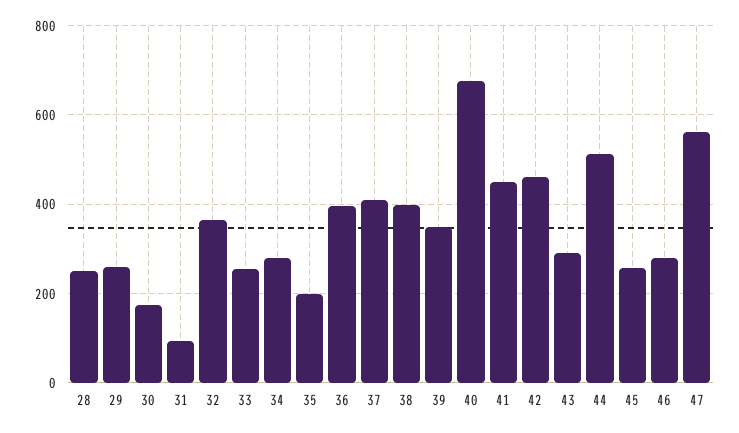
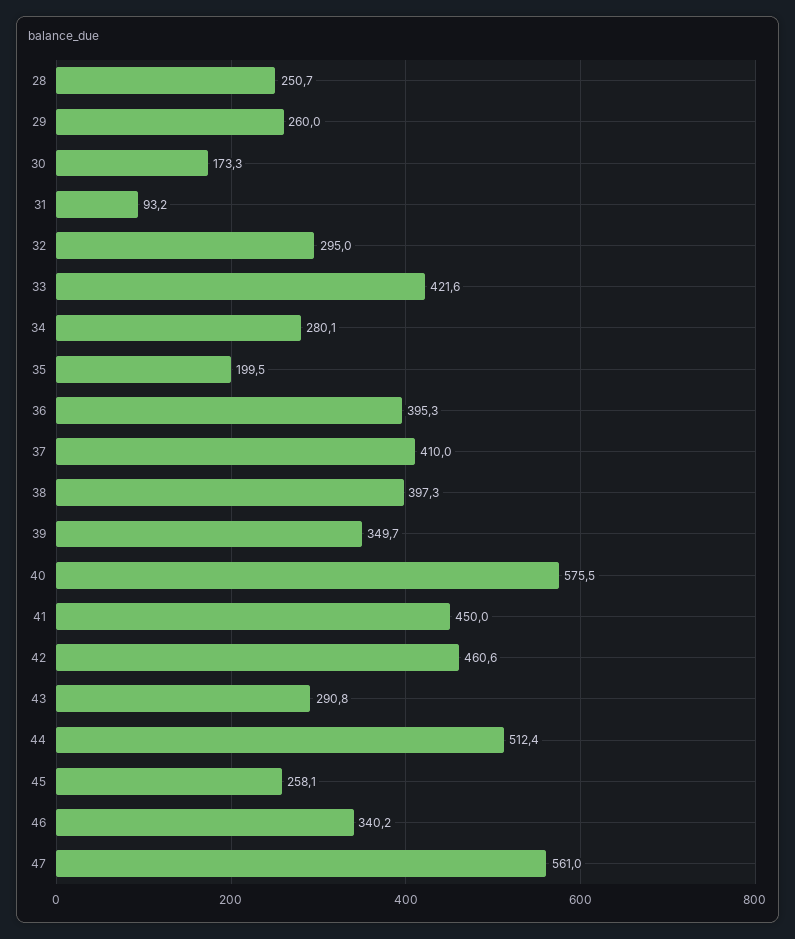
  {
    "28": 250.7,
    "29": 260,
    "30": 173.3,
    "31": 93.2,
-   "32": 360,
+   "32": 295,
-   "33": 260,
+   "33": 421.6,
    "34": 280.1,
    "35": 199.5,
    "36": 395.3,
    "37": 410,
    "38": 397.3,
    "39": 349.7,
-   "40": 680,
+   "40": 575.5,
    "41": 450,
    "42": 460.6,
    "43": 290.8,
    "44": 512.4,
    "45": 258.1,
-   "46": 280,
+   "46": 340.2,
    "47": 561
  }

